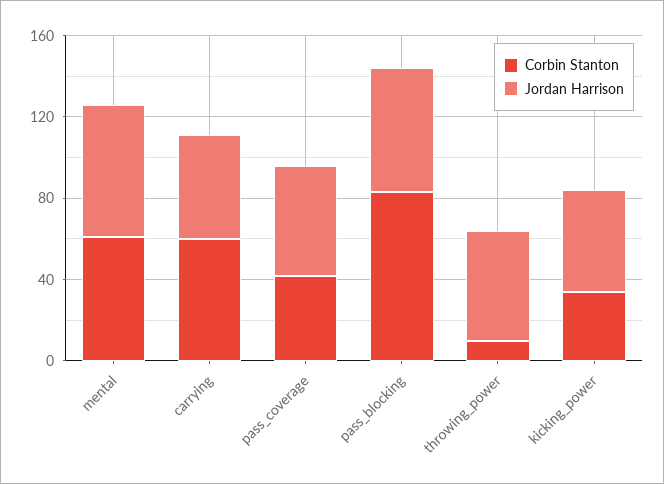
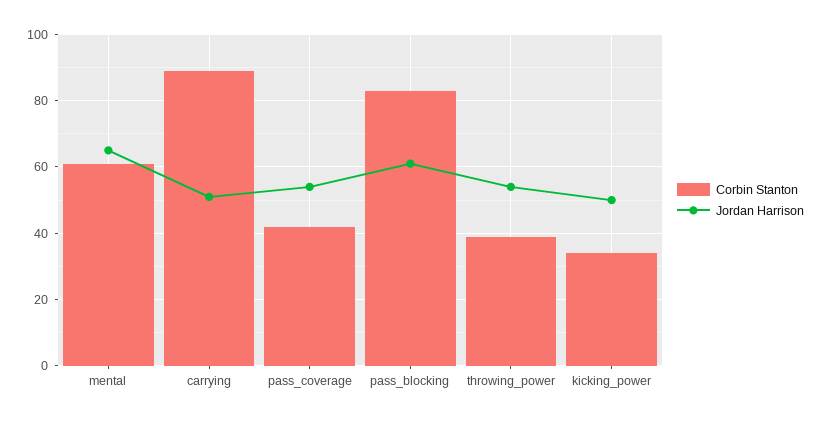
  {
    "Corbin Stanton": {
      "mental": 60,
-     "carrying": 60,
+     "carrying": 90,
      "pass_coverage": 40,
      "pass_blocking": 85,
-     "throwing_power": 10,
+     "throwing_power": 40,
      "kicking_power": 35
    },
    "Jordan Harrison": {
      "mental": 65,
      "carrying": 50,
      "pass_coverage": 55,
      "pass_blocking": 60,
      "throwing_power": 55,
      "kicking_power": 50
    }
  }

